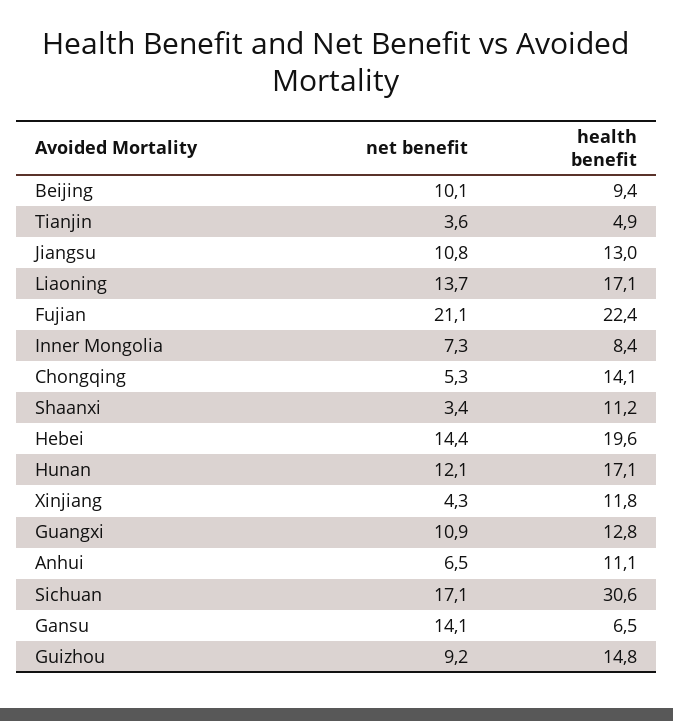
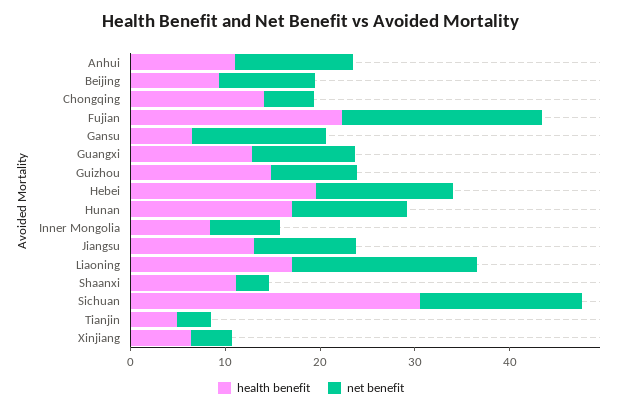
  {
    "net benefit": {
      "Beijing": 10.1,
      "Tianjin": 3.6,
      "Jiangsu": 10.8,
-     "Liaoning": 13.7,
+     "Liaoning": 20,
      "Fujian": 21.1,
      "Inner Mongolia": 7.3,
      "Chongqing": 5.3,
      "Shaanxi": 3.4,
      "Hebei": 14.4,
      "Hunan": 12.1,
      "Xinjiang": 4.3,
      "Guangxi": 10.9,
-     "Anhui": 6.5,
+     "Anhui": 12,
      "Sichuan": 17.1,
      "Gansu": 14.1,
      "Guizhou": 9.2
    },
    "health benefit": {
      "Beijing": 9.4,
      "Tianjin": 4.9,
      "Jiangsu": 13,
      "Liaoning": 17.1,
      "Fujian": 22.4,
      "Inner Mongolia": 8.4,
      "Chongqing": 14.1,
      "Shaanxi": 11.2,
      "Hebei": 19.6,
      "Hunan": 17.1,
-     "Xinjiang": 11.8,
+     "Xinjiang": 6,
      "Guangxi": 12.8,
      "Anhui": 11.1,
      "Sichuan": 30.6,
      "Gansu": 6.5,
      "Guizhou": 14.8
    }
  }

